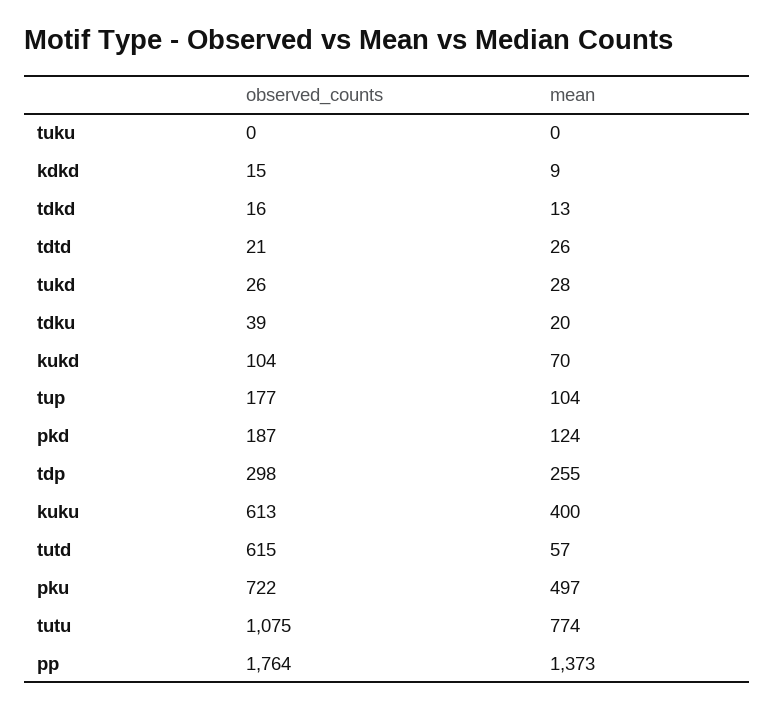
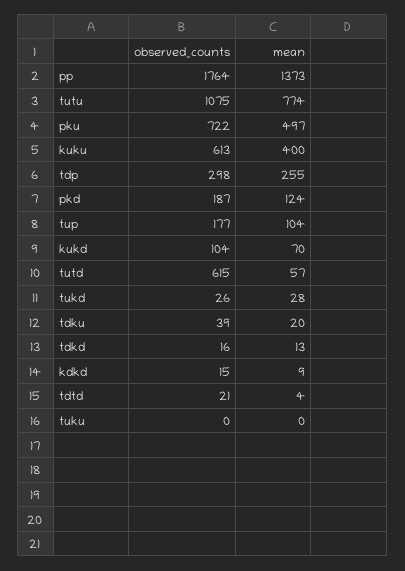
  {
    "observed_counts": {
      "tuku": 0,
      "kdkd": 15,
      "tdkd": 16,
      "tdtd": 21,
      "tukd": 26,
      "tdku": 39,
      "kukd": 104,
      "tup": 177,
      "pkd": 187,
      "tdp": 298,
      "kuku": 613,
      "tutd": 615,
      "pku": 722,
      "tutu": 1075,
      "pp": 1764
    },
    "mean": {
      "tuku": 0,
      "kdkd": 9,
      "tdkd": 13,
-     "tdtd": 26,
+     "tdtd": 4,
      "tukd": 28,
      "tdku": 20,
      "kukd": 70,
      "tup": 104,
      "pkd": 124,
      "tdp": 255,
      "kuku": 400,
      "tutd": 57,
      "pku": 497,
      "tutu": 774,
      "pp": 1373
    }
  }

